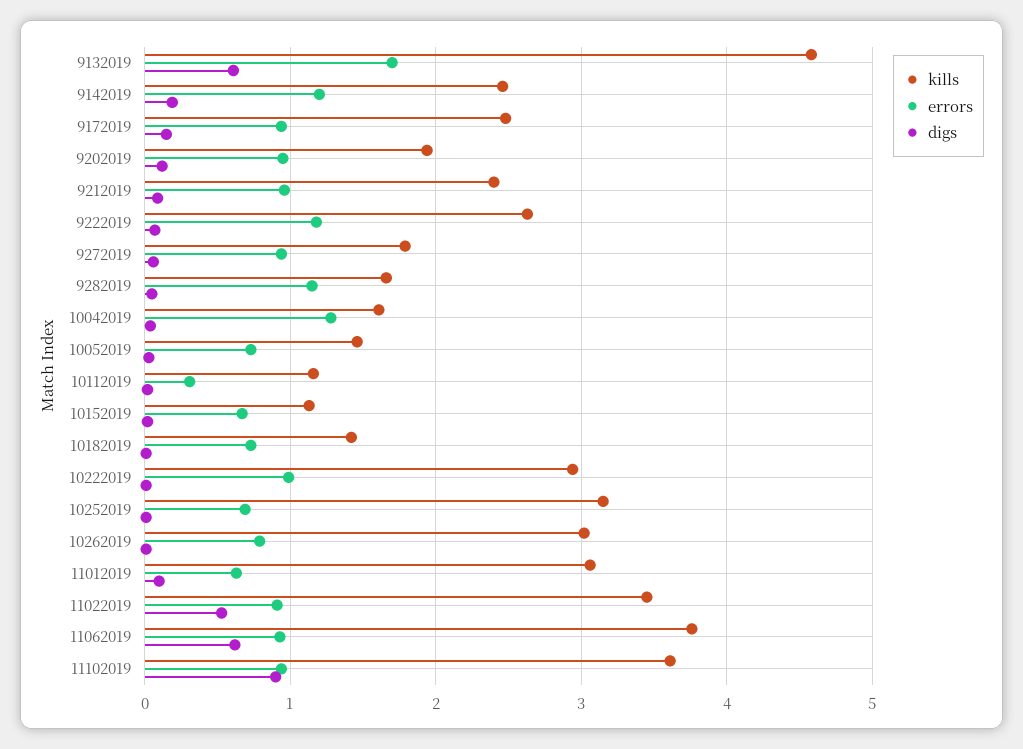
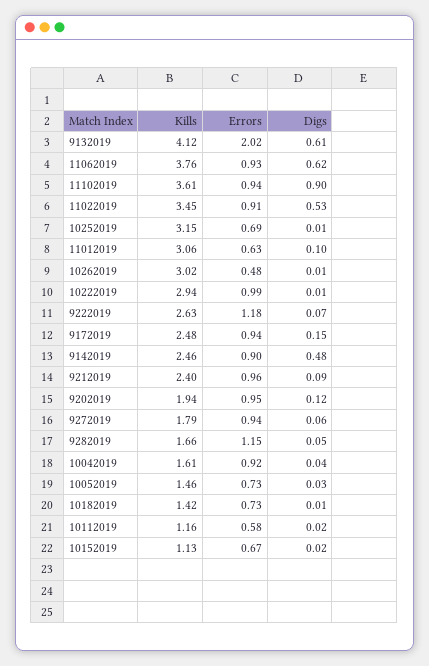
  {
    "kills": {
-     "9132019": 4.6,
+     "9132019": 4.12,
      "9142019": 2.46,
      "9172019": 2.48,
      "9202019": 1.94,
      "9212019": 2.4,
      "9222019": 2.63,
      "9272019": 1.79,
      "9282019": 1.66,
      "10042019": 1.61,
      "10052019": 1.46,
      "10112019": 1.16,
      "10152019": 1.13,
      "10182019": 1.42,
      "10222019": 2.94,
      "10252019": 3.15,
      "10262019": 3.02,
      "11012019": 3.06,
      "11022019": 3.45,
      "11062019": 3.76,
      "11102019": 3.61
    },
    "errors": {
-     "9132019": 1.7,
+     "9132019": 2.02,
-     "9142019": 1.2,
+     "9142019": 0.9,
      "9172019": 0.94,
      "9202019": 0.95,
      "9212019": 0.96,
      "9222019": 1.18,
      "9272019": 0.94,
      "9282019": 1.15,
-     "10042019": 1.3,
+     "10042019": 0.92,
      "10052019": 0.73,
-     "10112019": 0.3,
+     "10112019": 0.58,
      "10152019": 0.67,
      "10182019": 0.73,
      "10222019": 0.99,
      "10252019": 0.69,
-     "10262019": 0.8,
+     "10262019": 0.48,
      "11012019": 0.63,
      "11022019": 0.91,
      "11062019": 0.93,
      "11102019": 0.94
    },
    "digs": {
      "9132019": 0.61,
-     "9142019": 0.2,
+     "9142019": 0.48,
      "9172019": 0.15,
      "9202019": 0.12,
      "9212019": 0.09,
      "9222019": 0.07,
      "9272019": 0.06,
      "9282019": 0.05,
      "10042019": 0.04,
      "10052019": 0.03,
      "10112019": 0.02,
      "10152019": 0.02,
      "10182019": 0.01,
      "10222019": 0.01,
      "10252019": 0.01,
      "10262019": 0.01,
      "11012019": 0.1,
      "11022019": 0.53,
      "11062019": 0.62,
      "11102019": 0.9
    }
  }

